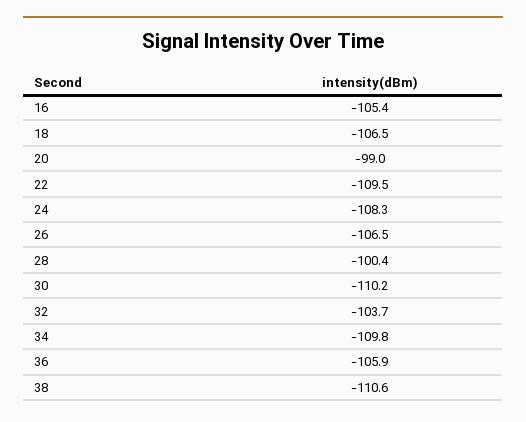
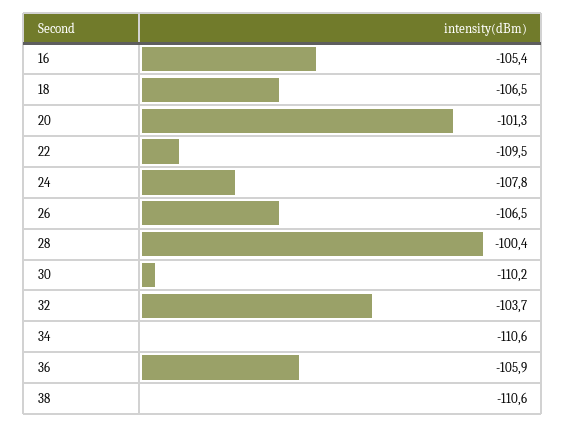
  {
    "16": -105.4,
    "18": -106.5,
-   "20": -99,
+   "20": -101.3,
    "22": -109.5,
-   "24": -108.3,
+   "24": -107.8,
    "26": -106.5,
    "28": -100.4,
    "30": -110.2,
    "32": -103.7,
-   "34": -109.8,
+   "34": -110.6,
    "36": -105.9,
    "38": -110.6
  }

